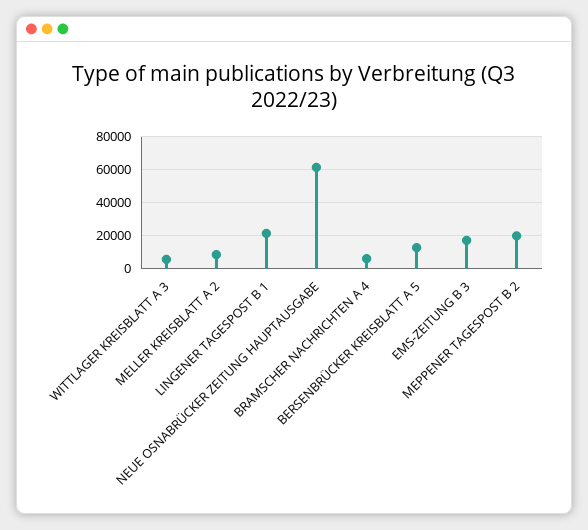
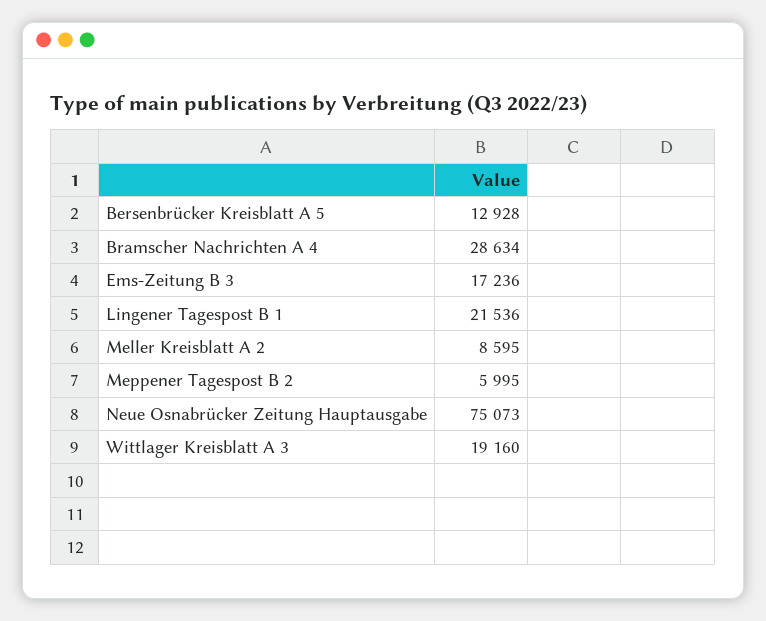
  {
-   "WITTLAGER KREISBLATT A 3": 5000,
+   "WITTLAGER KREISBLATT A 3": 19160,
    "MELLER KREISBLATT A 2": 8595,
    "LINGENER TAGESPOST B 1": 21536,
-   "NEUE OSNABRÜCKER ZEITUNG HAUPTAUSGABE": 60000,
+   "NEUE OSNABRÜCKER ZEITUNG HAUPTAUSGABE": 75073,
-   "BRAMSCHER NACHRICHTEN A 4": 5000,
+   "BRAMSCHER NACHRICHTEN A 4": 28634,
    "BERSENBRÜCKER KREISBLATT A 5": 12928,
    "EMS-ZEITUNG B 3": 17236,
-   "MEPPENER TAGESPOST B 2": 20000
+   "MEPPENER TAGESPOST B 2": 5995
  }

